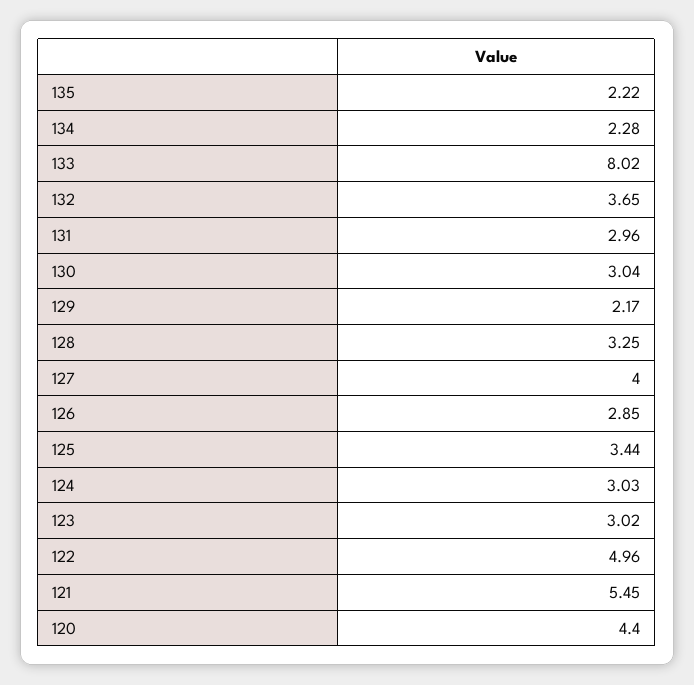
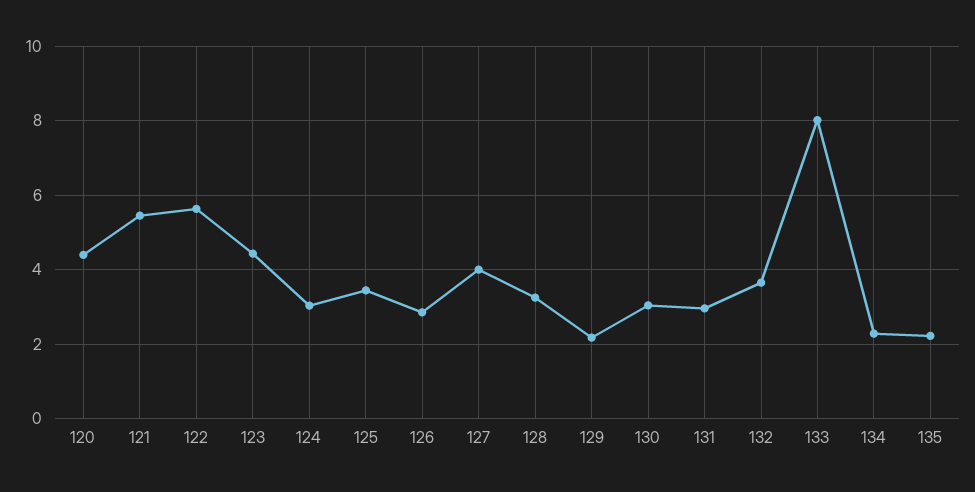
  {
    "135": 2.22,
    "134": 2.28,
    "133": 8.02,
    "132": 3.65,
    "131": 2.96,
    "130": 3.04,
    "129": 2.17,
    "128": 3.25,
    "127": 4,
    "126": 2.85,
    "125": 3.44,
    "124": 3.03,
-   "123": 3.02,
+   "123": 4.4,
-   "122": 4.96,
+   "122": 5.6,
    "121": 5.45,
    "120": 4.4
  }

